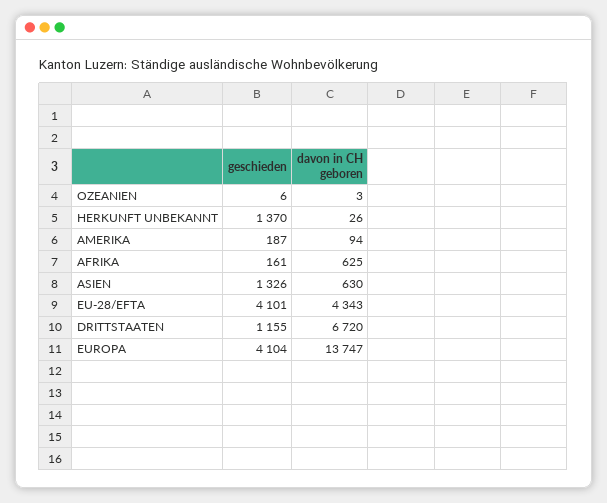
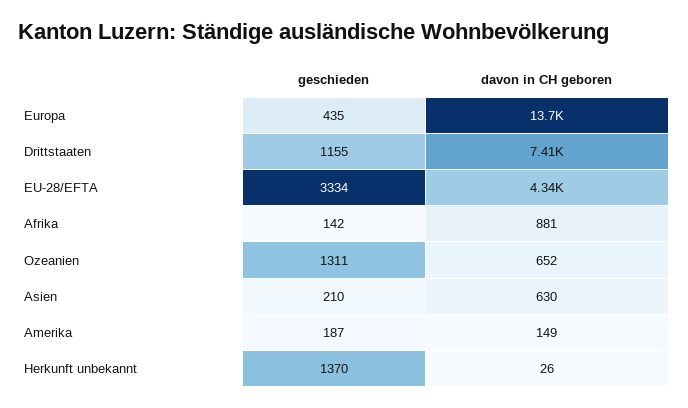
  {
    "geschieden": {
-     "OZEANIEN": 6,
+     "OZEANIEN": 1311,
      "HERKUNFT UNBEKANNT": 1370,
      "AMERIKA": 187,
-     "AFRIKA": 161,
+     "AFRIKA": 142,
-     "ASIEN": 1326,
+     "ASIEN": 210,
-     "EU-28/EFTA": 4101,
+     "EU-28/EFTA": 3334,
      "DRITTSTAATEN": 1155,
-     "EUROPA": 4104
+     "EUROPA": 435
    },
    "davon in CH geboren": {
-     "OZEANIEN": 3,
+     "OZEANIEN": 652,
      "HERKUNFT UNBEKANNT": 26,
-     "AMERIKA": 94,
+     "AMERIKA": 149,
-     "AFRIKA": 625,
+     "AFRIKA": 881,
      "ASIEN": 630,
      "EU-28/EFTA": 4343,
-     "DRITTSTAATEN": 6720,
+     "DRITTSTAATEN": 7410,
      "EUROPA": 13747
    }
  }

